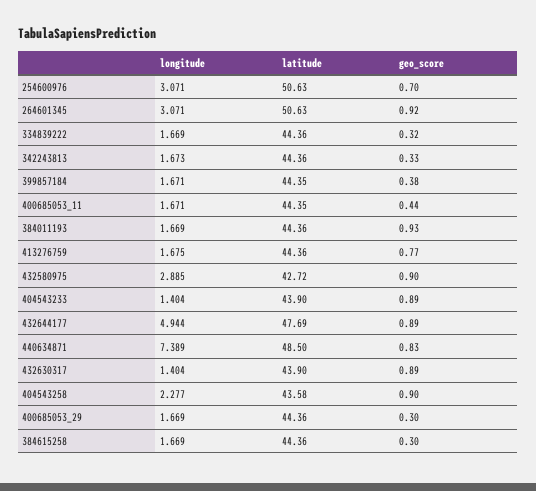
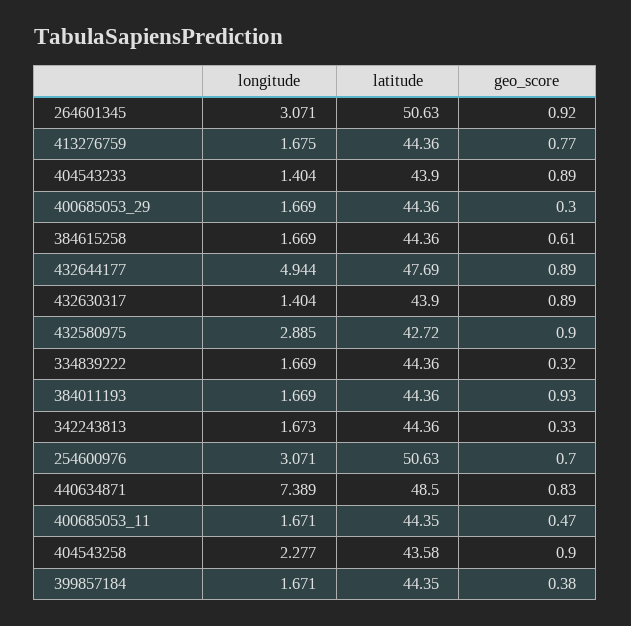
  {
    "longitude": {
      "254600976": 3.071,
      "264601345": 3.071,
      "334839222": 1.669,
      "342243813": 1.673,
      "399857184": 1.671,
      "400685053_11": 1.671,
      "384011193": 1.669,
      "413276759": 1.675,
      "432580975": 2.885,
      "404543233": 1.404,
      "432644177": 4.944,
      "440634871": 7.389,
      "432630317": 1.404,
      "404543258": 2.277,
      "400685053_29": 1.669,
      "384615258": 1.669
    },
    "latitude": {
      "254600976": 50.63,
      "264601345": 50.63,
      "334839222": 44.36,
      "342243813": 44.36,
      "399857184": 44.35,
      "400685053_11": 44.35,
      "384011193": 44.36,
      "413276759": 44.36,
      "432580975": 42.72,
      "404543233": 43.9,
      "432644177": 47.69,
      "440634871": 48.5,
      "432630317": 43.9,
      "404543258": 43.58,
      "400685053_29": 44.36,
      "384615258": 44.36
    },
    "geo_score": {
      "254600976": 0.7,
      "264601345": 0.92,
      "334839222": 0.32,
      "342243813": 0.33,
      "399857184": 0.38,
-     "400685053_11": 0.44,
+     "400685053_11": 0.47,
      "384011193": 0.93,
      "413276759": 0.77,
      "432580975": 0.9,
      "404543233": 0.89,
      "432644177": 0.89,
      "440634871": 0.83,
      "432630317": 0.89,
      "404543258": 0.9,
      "400685053_29": 0.3,
-     "384615258": 0.3
+     "384615258": 0.61
    }
  }

